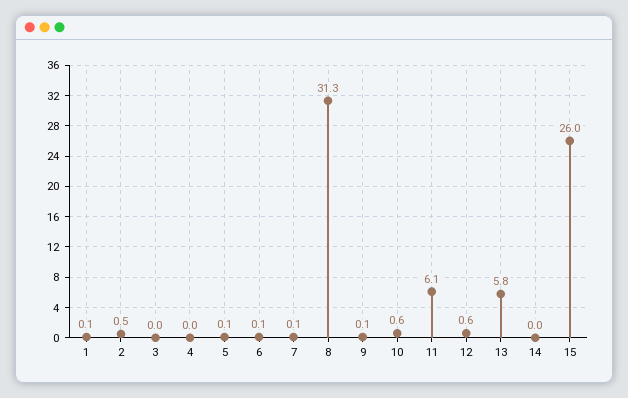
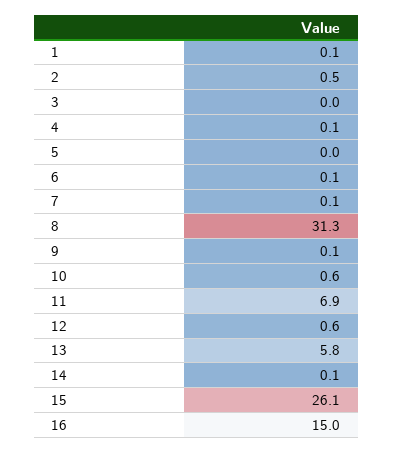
  {
    "1": 0.1,
    "2": 0.5,
    "3": 0,
-   "4": 0,
+   "4": 0.1,
-   "5": 0.1,
+   "5": 0,
    "6": 0.1,
    "7": 0.1,
    "8": 31.3,
    "9": 0.1,
    "10": 0.6,
-   "11": 6.1,
+   "11": 6.9,
    "12": 0.6,
    "13": 5.8,
-   "14": 0,
+   "14": 0.1,
-   "15": 26
+   "15": 26.1,
+   "16": 15
  }

